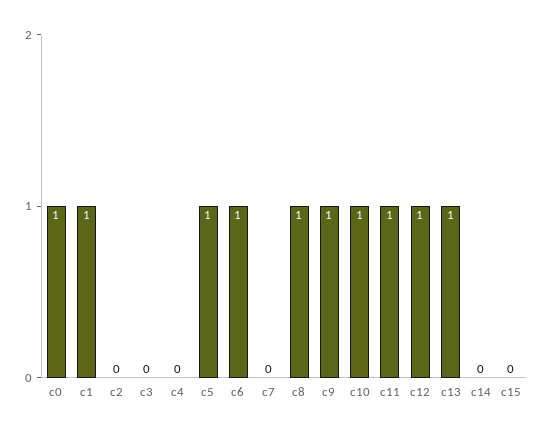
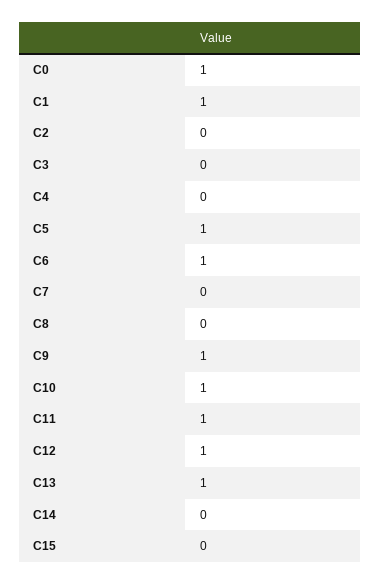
  {
    "c0": 1,
    "c1": 1,
    "c2": 0,
    "c3": 0,
    "c4": 0,
    "c5": 1,
    "c6": 1,
    "c7": 0,
-   "c8": 1,
+   "c8": 0,
    "c9": 1,
    "c10": 1,
    "c11": 1,
    "c12": 1,
    "c13": 1,
    "c14": 0,
    "c15": 0
  }

